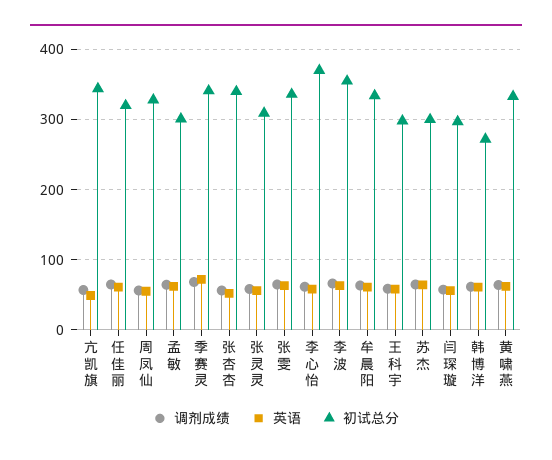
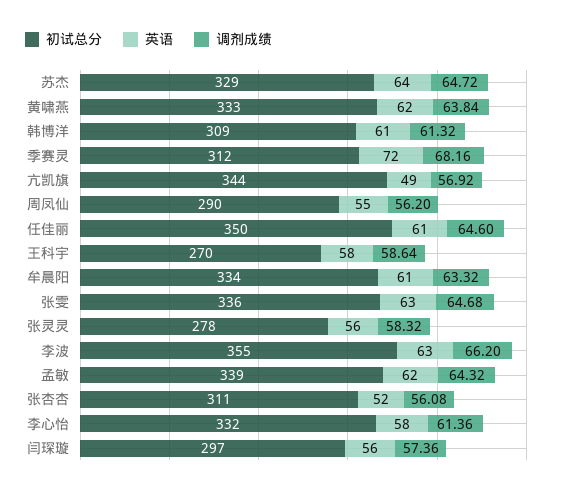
  {
    "调剂成绩": {
      "亢凯旗": 56.92,
      "任佳丽": 64.6,
      "周凤仙": 56.2,
      "孟敏": 64.32,
      "季赛灵": 68.16,
      "张杏杏": 56.08,
      "张灵灵": 58.32,
      "张雯": 64.68,
      "李心怡": 61.36,
      "李波": 66.2,
      "牟晨阳": 63.32,
      "王科宇": 58.64,
      "苏杰": 64.72,
      "闫琛璇": 57.36,
      "韩博洋": 61.32,
      "黄啸燕": 63.84
    },
    "英语": {
      "亢凯旗": 49,
      "任佳丽": 61,
      "周凤仙": 55,
      "孟敏": 62,
      "季赛灵": 72,
      "张杏杏": 52,
      "张灵灵": 56,
      "张雯": 63,
      "李心怡": 58,
      "李波": 63,
      "牟晨阳": 61,
      "王科宇": 58,
      "苏杰": 64,
      "闫琛璇": 56,
      "韩博洋": 61,
      "黄啸燕": 62
    },
    "初试总分": {
      "亢凯旗": 344,
-     "任佳丽": 320,
+     "任佳丽": 350,
-     "周凤仙": 330,
+     "周凤仙": 290,
-     "孟敏": 300,
+     "孟敏": 339,
-     "季赛灵": 340,
+     "季赛灵": 312,
-     "张杏杏": 340,
+     "张杏杏": 311,
-     "张灵灵": 310,
+     "张灵灵": 278,
      "张雯": 336,
-     "李心怡": 370,
+     "李心怡": 332,
      "李波": 355,
      "牟晨阳": 334,
-     "王科宇": 300,
+     "王科宇": 270,
-     "苏杰": 300,
+     "苏杰": 329,
      "闫琛璇": 297,
-     "韩博洋": 270,
+     "韩博洋": 309,
      "黄啸燕": 333
    }
  }

